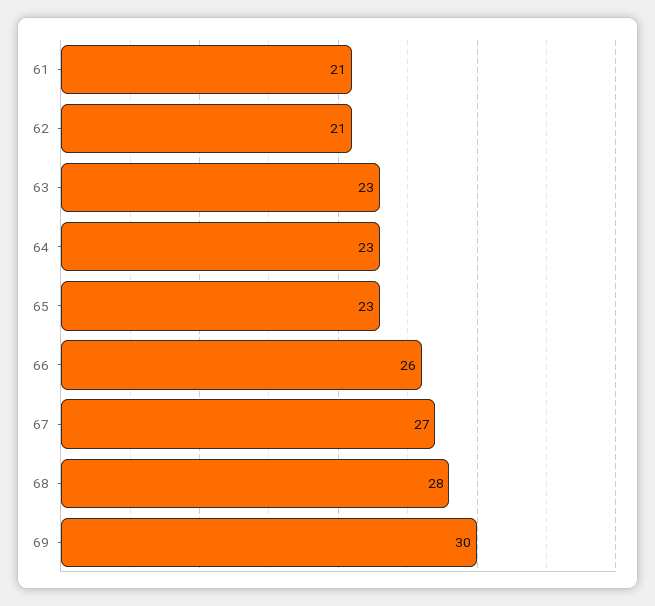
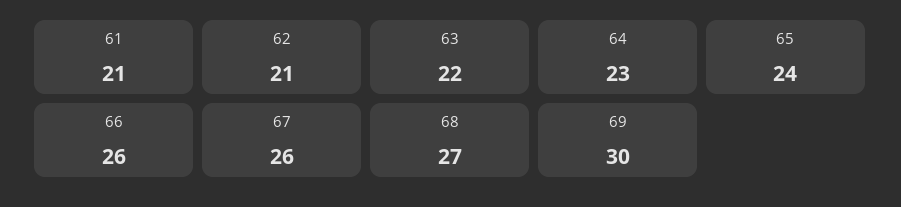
  {
    "61": 21,
    "62": 21,
-   "63": 23,
+   "63": 22,
    "64": 23,
-   "65": 23,
+   "65": 24,
    "66": 26,
-   "67": 27,
+   "67": 26,
-   "68": 28,
+   "68": 27,
    "69": 30
  }

